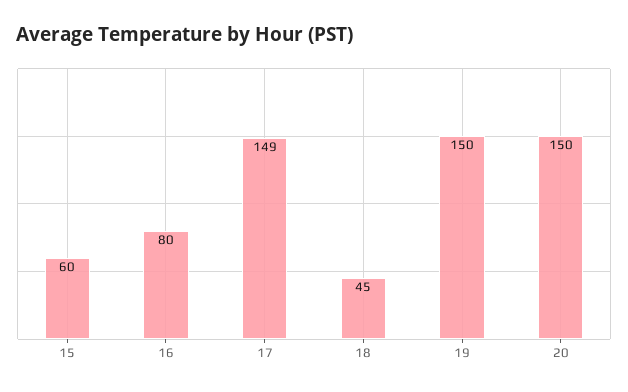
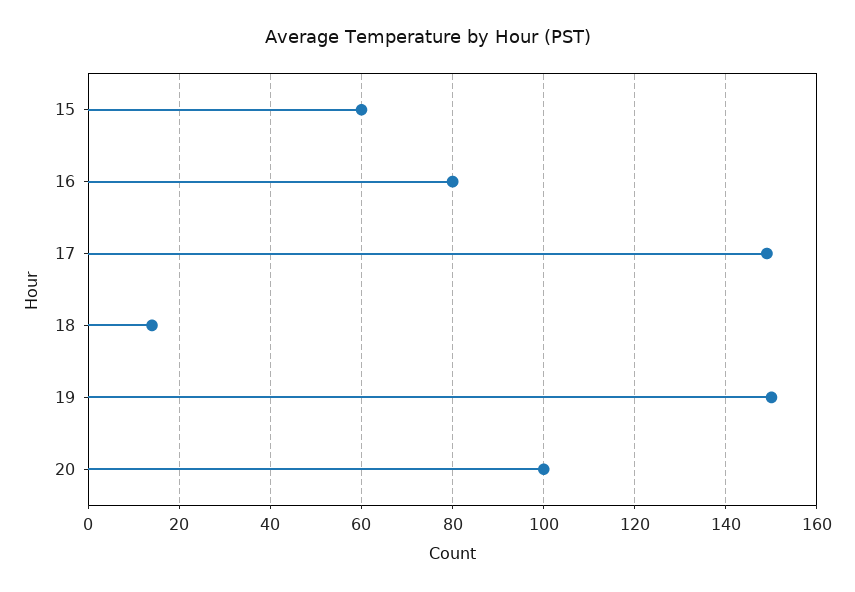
  {
    "15": 60,
    "16": 80,
    "17": 149,
-   "18": 45,
+   "18": 15,
    "19": 150,
-   "20": 150
+   "20": 100
  }

